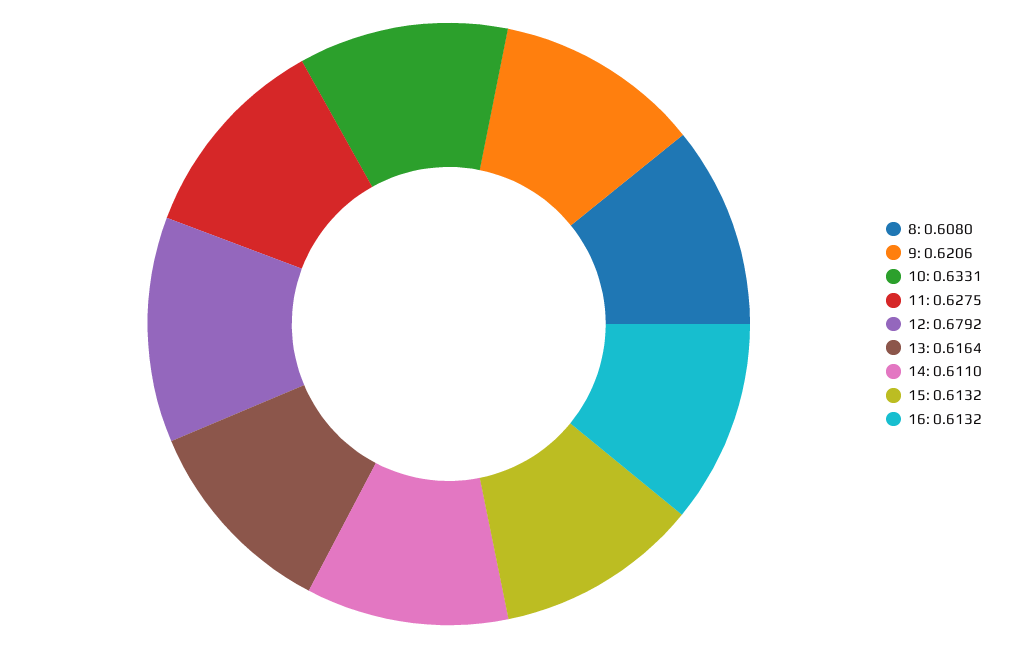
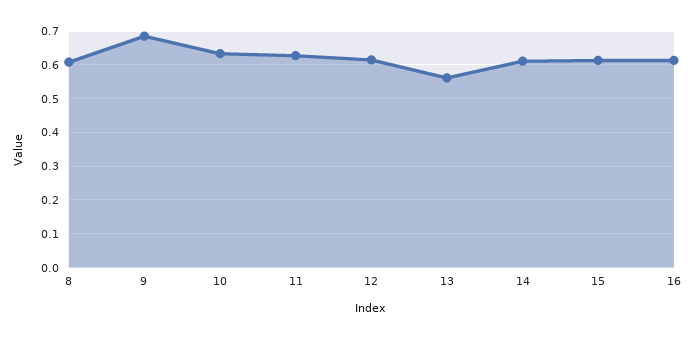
  {
    "8": 0.608,
-   "9": 0.6206,
+   "9": 0.68,
    "10": 0.6331,
    "11": 0.6275,
-   "12": 0.6792,
+   "12": 0.62,
-   "13": 0.6164,
+   "13": 0.56,
    "14": 0.611,
    "15": 0.6132,
    "16": 0.6132
  }

